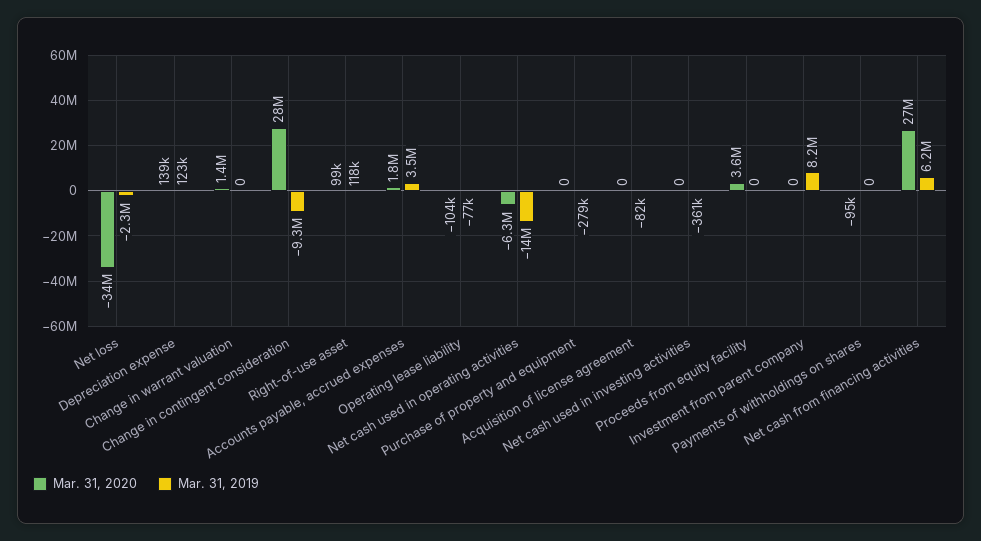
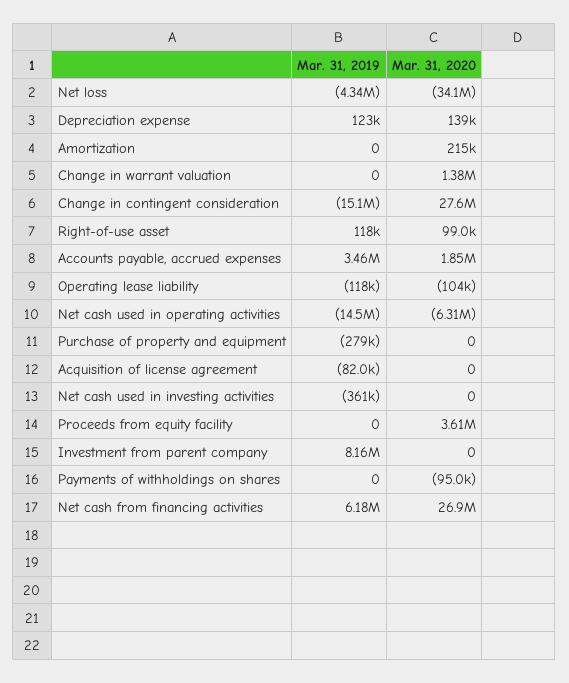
  {
    "Mar. 31, 2020": {
      "Net loss": -34100000,
      "Depreciation expense": 139000,
      "Change in warrant valuation": 1380000,
      "Change in contingent consideration": 27600000,
      "Right-of-use asset": 99000,
      "Accounts payable, accrued expenses": 1850000,
      "Operating lease liability": -104000,
      "Net cash used in operating activities": -6310000,
      "Purchase of property and equipment": 0,
      "Acquisition of license agreement": 0,
      "Net cash used in investing activities": 0,
      "Proceeds from equity facility": 3610000,
      "Investment from parent company": 0,
      "Payments of withholdings on shares": -95000,
-     "Net cash from financing activities": 26900000
+     "Net cash from financing activities": 26900000,
+     "Amortization": 215000
    },
    "Mar. 31, 2019": {
-     "Net loss": -2300000,
+     "Net loss": -4340000,
      "Depreciation expense": 123000,
      "Change in warrant valuation": 0,
-     "Change in contingent consideration": -9300000,
+     "Change in contingent consideration": -15100000,
      "Right-of-use asset": 118000,
      "Accounts payable, accrued expenses": 3460000,
-     "Operating lease liability": -77000,
+     "Operating lease liability": -118000,
      "Net cash used in operating activities": -14500000,
      "Purchase of property and equipment": -279000,
      "Acquisition of license agreement": -82000,
      "Net cash used in investing activities": -361000,
      "Proceeds from equity facility": 0,
      "Investment from parent company": 8160000,
      "Payments of withholdings on shares": 0,
-     "Net cash from financing activities": 6180000
+     "Net cash from financing activities": 6180000,
+     "Amortization": 0
    }
  }

